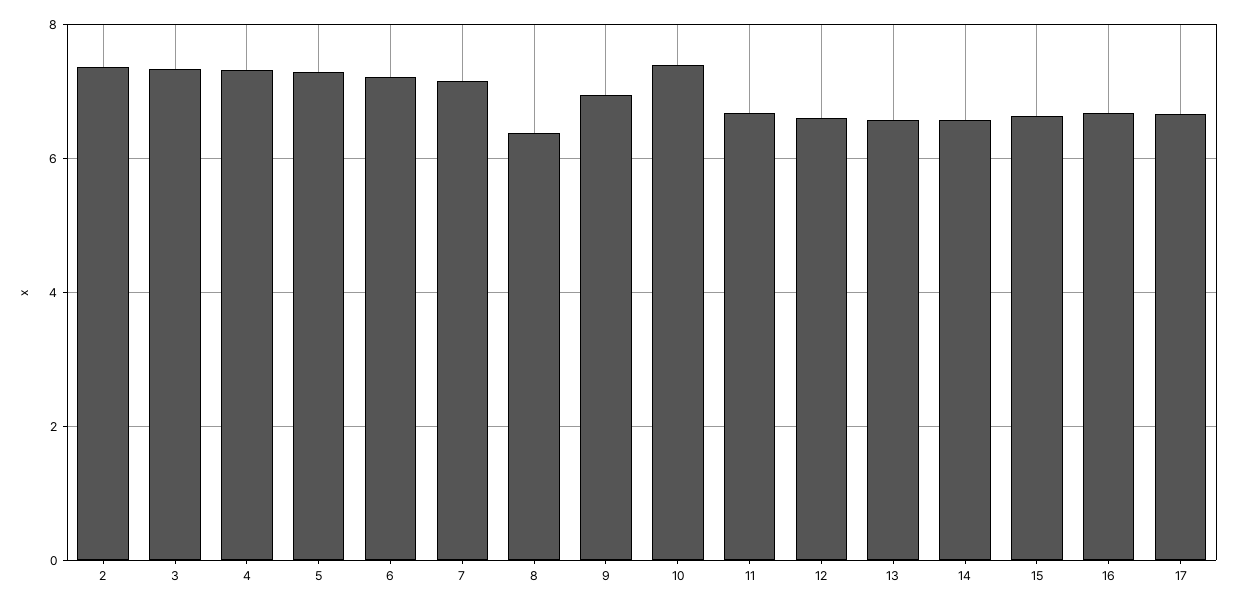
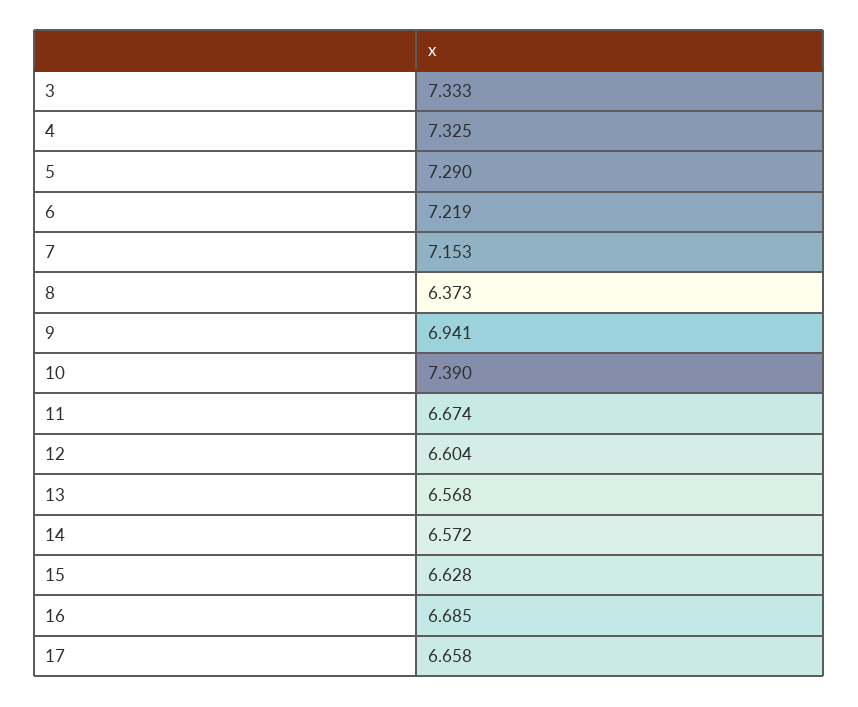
  {
-   "2": 7.4,
    "3": 7.333,
    "4": 7.325,
    "5": 7.29,
    "6": 7.219,
    "7": 7.153,
    "8": 6.373,
    "9": 6.941,
    "10": 7.39,
    "11": 6.674,
    "12": 6.604,
    "13": 6.568,
    "14": 6.572,
    "15": 6.628,
    "16": 6.685,
    "17": 6.658
  }

